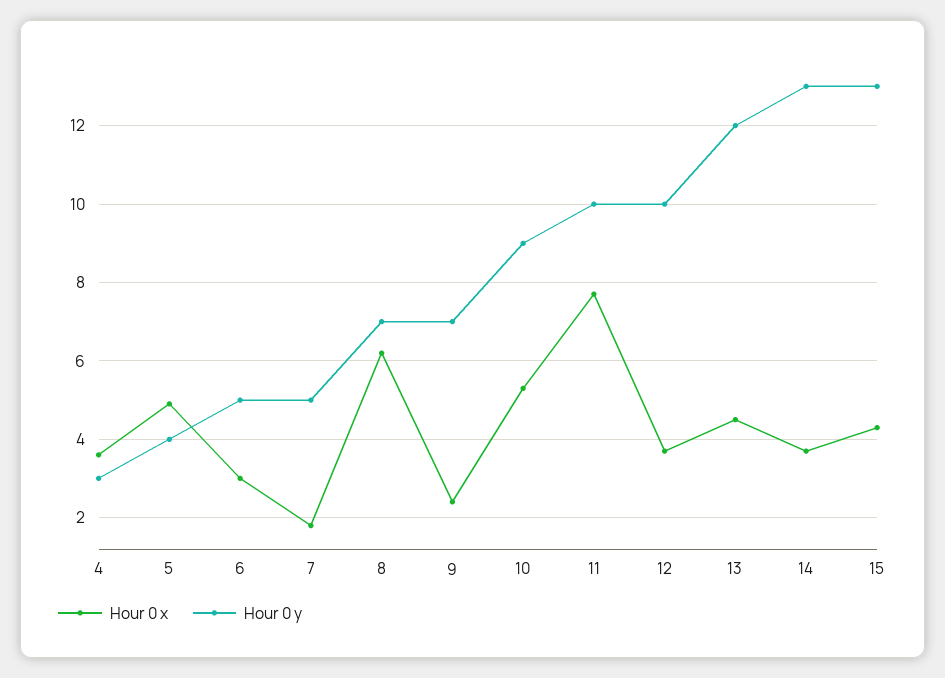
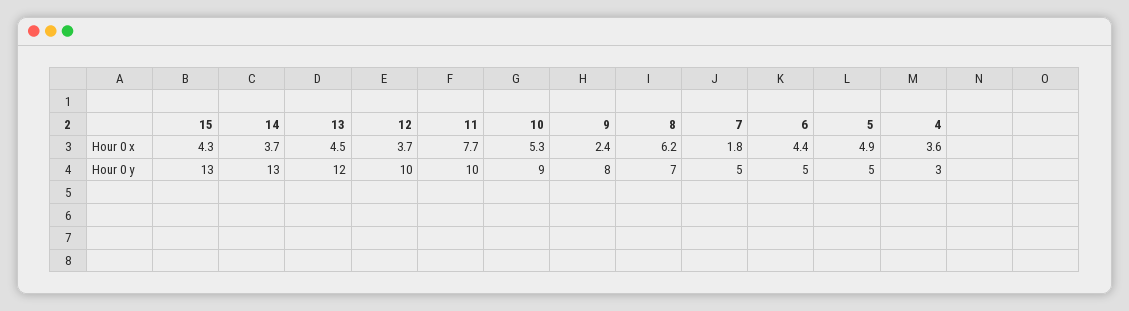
  {
    "Hour 0 x": {
      "4": 3.6,
      "5": 4.9,
-     "6": 3,
+     "6": 4.4,
      "7": 1.8,
      "8": 6.2,
      "9": 2.4,
      "10": 5.3,
      "11": 7.7,
      "12": 3.7,
      "13": 4.5,
      "14": 3.7,
      "15": 4.3
    },
    "Hour 0 y": {
      "4": 3,
-     "5": 4,
+     "5": 5,
      "6": 5,
      "7": 5,
      "8": 7,
-     "9": 7,
+     "9": 8,
      "10": 9,
      "11": 10,
      "12": 10,
      "13": 12,
      "14": 13,
      "15": 13
    }
  }

